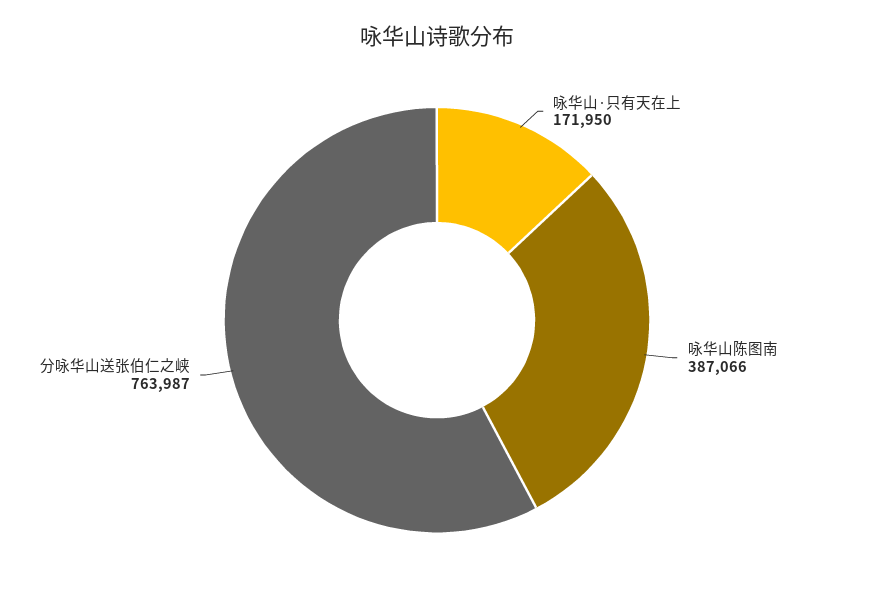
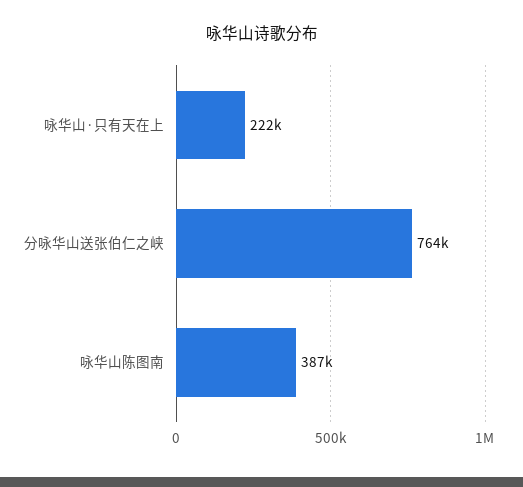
  {
-   "咏华山·只有天在上": 171950,
+   "咏华山·只有天在上": 222000,
    "咏华山陈图南": 387066,
    "分咏华山送张伯仁之峡": 763987
  }

